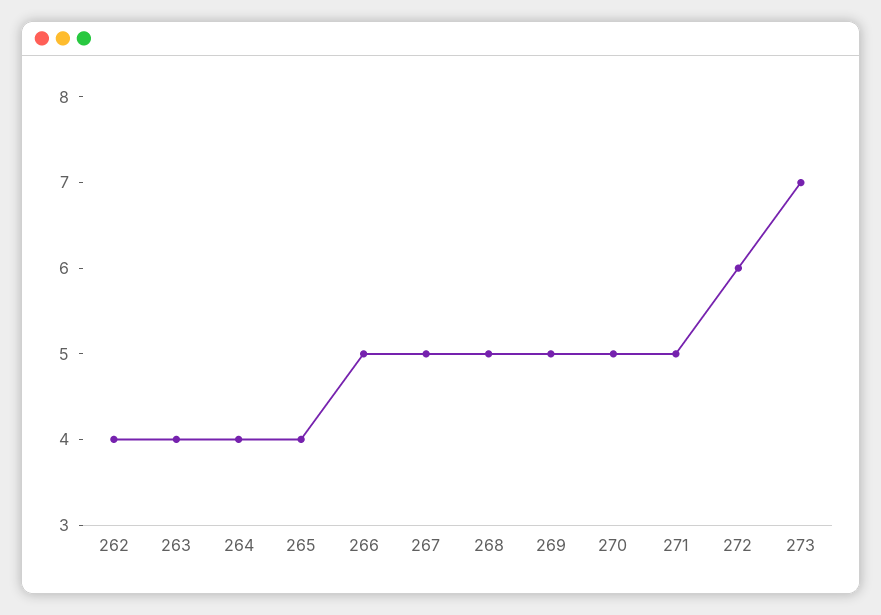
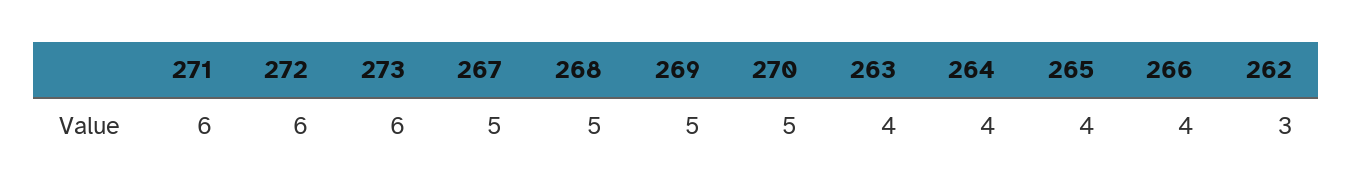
  {
-   "262": 4,
+   "262": 3,
    "263": 4,
    "264": 4,
    "265": 4,
-   "266": 5,
+   "266": 4,
    "267": 5,
    "268": 5,
    "269": 5,
    "270": 5,
-   "271": 5,
+   "271": 6,
    "272": 6,
-   "273": 7
+   "273": 6
  }

